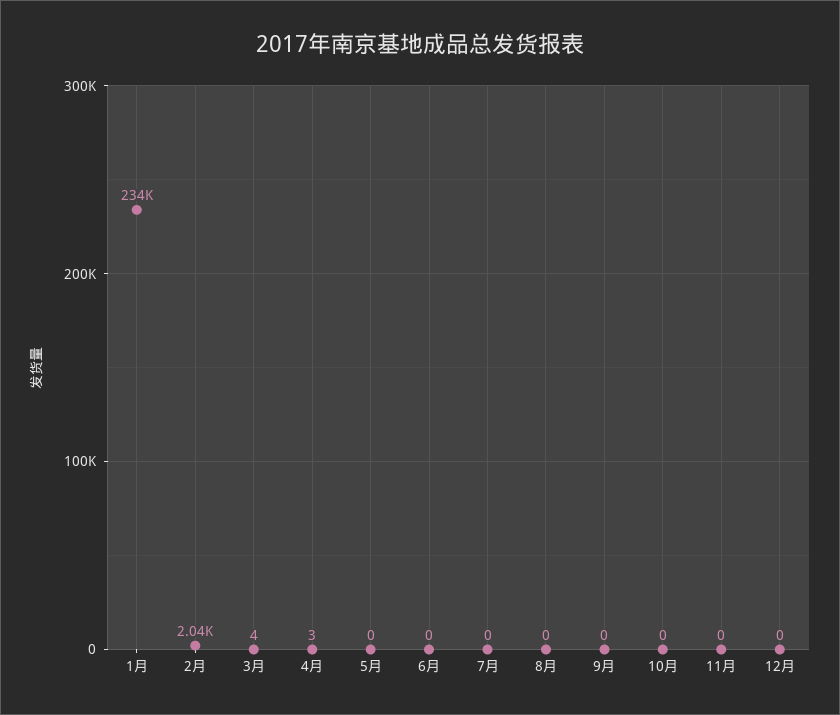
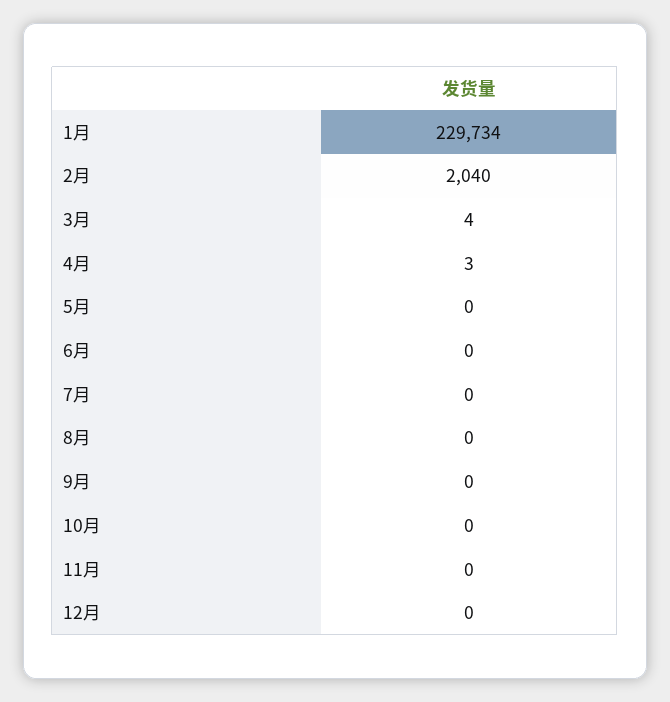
  {
-   "1月": 234000,
+   "1月": 229734,
    "2月": 2040,
    "3月": 4,
    "4月": 3,
    "5月": 0,
    "6月": 0,
    "7月": 0,
    "8月": 0,
    "9月": 0,
    "10月": 0,
    "11月": 0,
    "12月": 0
  }

